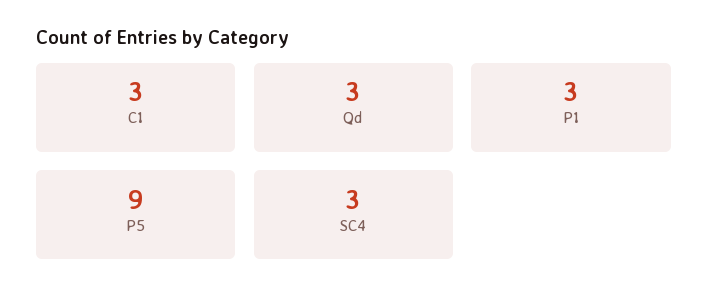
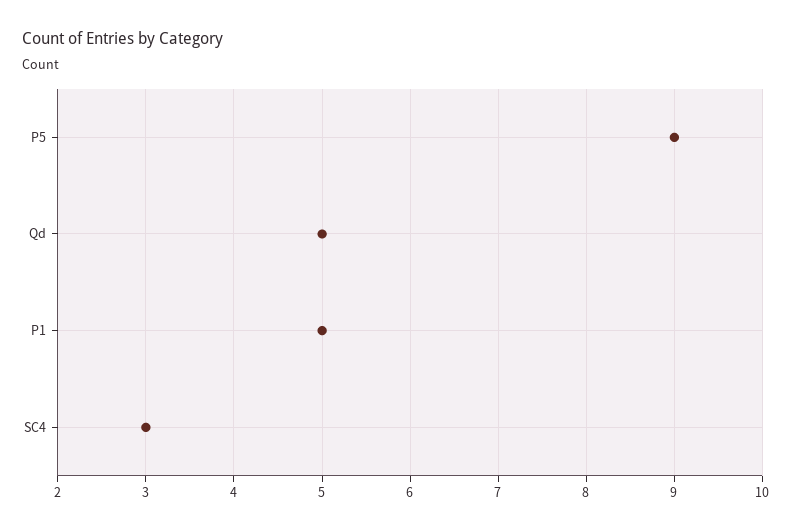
  {
-   "C1": 3,
-   "Qd": 3,
+   "Qd": 5,
-   "P1": 3,
+   "P1": 5,
    "P5": 9,
    "SC4": 3
  }

